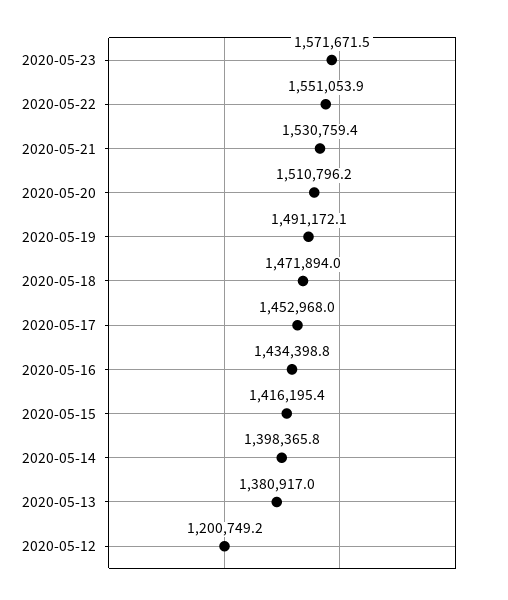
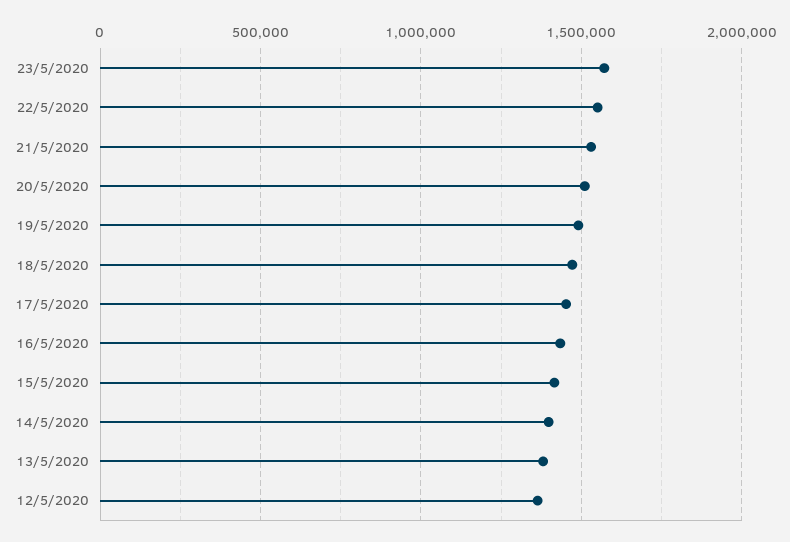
  {
    "2020-05-23": 1571671.5,
    "2020-05-22": 1551053.9,
    "2020-05-21": 1530759.4,
    "2020-05-20": 1510796.2,
    "2020-05-19": 1491172.1,
    "2020-05-18": 1471894,
    "2020-05-17": 1452968,
    "2020-05-16": 1434398.8,
    "2020-05-15": 1416195.4,
    "2020-05-14": 1398365.8,
    "2020-05-13": 1380917,
-   "2020-05-12": 1200749.2
+   "2020-05-12": 1350000
  }

